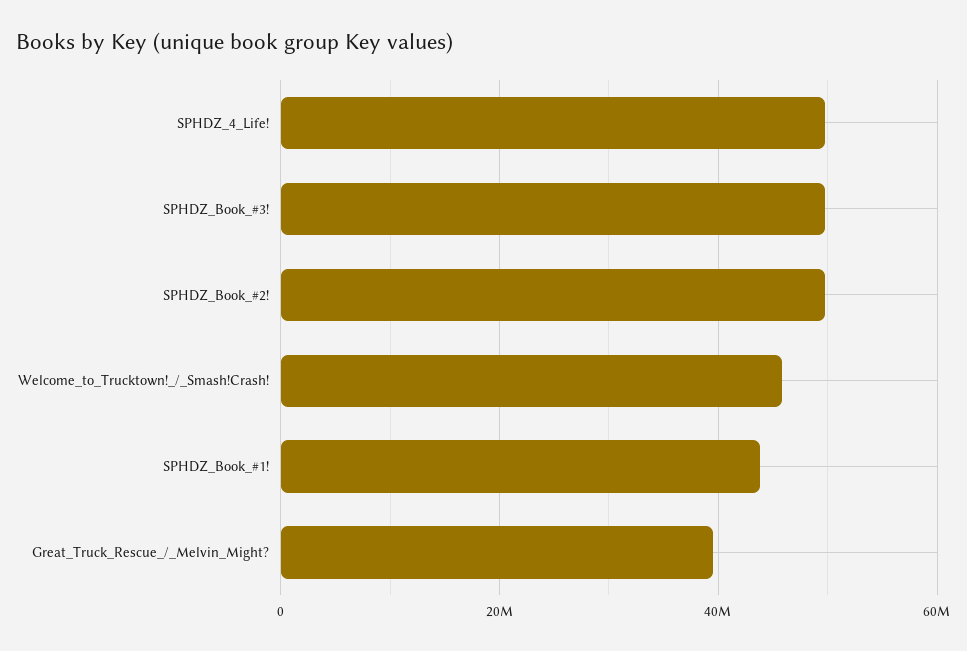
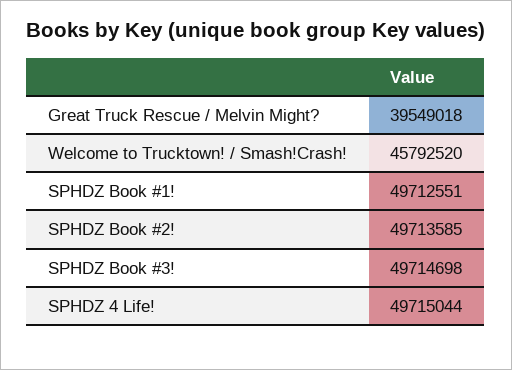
  {
    "SPHDZ_4_Life!": 49715044,
    "SPHDZ_Book_#3!": 49714698,
    "SPHDZ_Book_#2!": 49713585,
    "Welcome_to_Trucktown!_/_Smash!Crash!": 45792520,
-   "SPHDZ_Book_#1!": 44000000,
+   "SPHDZ_Book_#1!": 49712551,
    "Great_Truck_Rescue_/_Melvin_Might?": 39549018
  }

